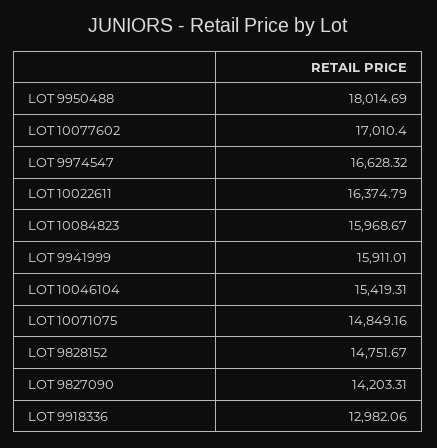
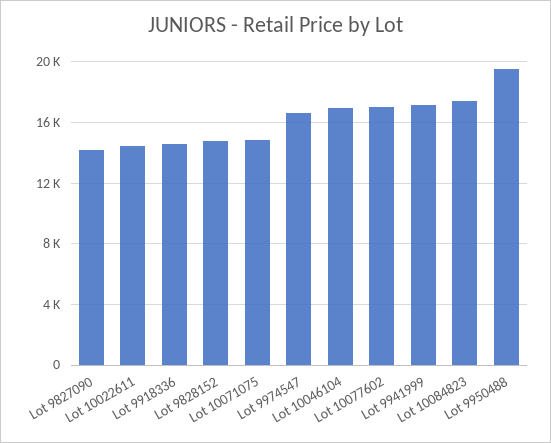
  {
-   "LOT 9950488": 18014.69,
+   "LOT 9950488": 19500,
    "LOT 10077602": 17010.4,
    "LOT 9974547": 16628.32,
-   "LOT 10022611": 16374.79,
+   "LOT 10022611": 14500,
-   "LOT 10084823": 15968.67,
+   "LOT 10084823": 17500,
-   "LOT 9941999": 15911.01,
+   "LOT 9941999": 17000,
-   "LOT 10046104": 15419.31,
+   "LOT 10046104": 17000,
    "LOT 10071075": 14849.16,
    "LOT 9828152": 14751.67,
    "LOT 9827090": 14203.31,
-   "LOT 9918336": 12982.06
+   "LOT 9918336": 14500
  }

